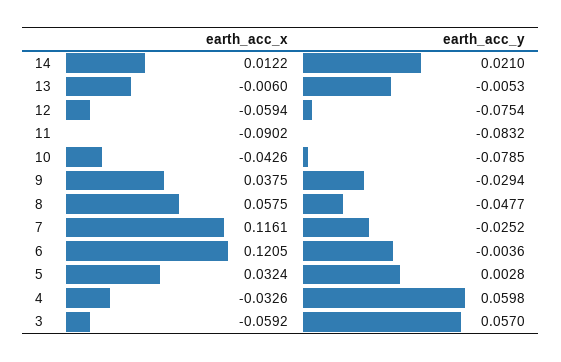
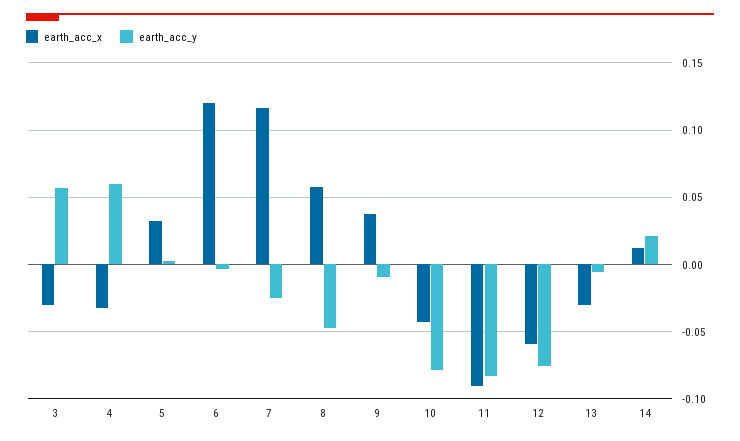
  {
    "earth_acc_x": {
      "14": 0.0122,
-     "13": -0.006,
+     "13": -0.03,
      "12": -0.0594,
      "11": -0.0902,
      "10": -0.0426,
      "9": 0.0375,
      "8": 0.0575,
      "7": 0.1161,
      "6": 0.1205,
      "5": 0.0324,
      "4": -0.0326,
-     "3": -0.0592
+     "3": -0.03
    },
    "earth_acc_y": {
      "14": 0.021,
      "13": -0.0053,
      "12": -0.0754,
      "11": -0.0832,
      "10": -0.0785,
-     "9": -0.0294,
+     "9": -0.01,
      "8": -0.0477,
      "7": -0.0252,
      "6": -0.0036,
      "5": 0.0028,
      "4": 0.0598,
      "3": 0.057
    }
  }

